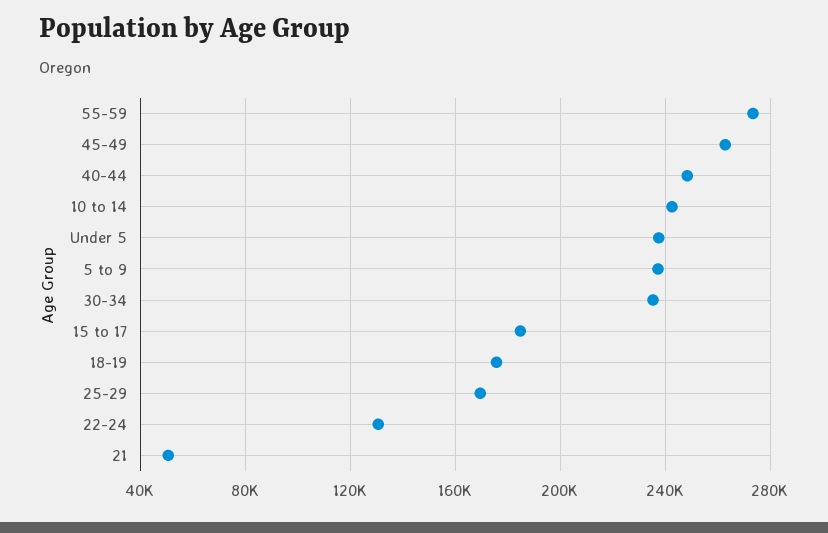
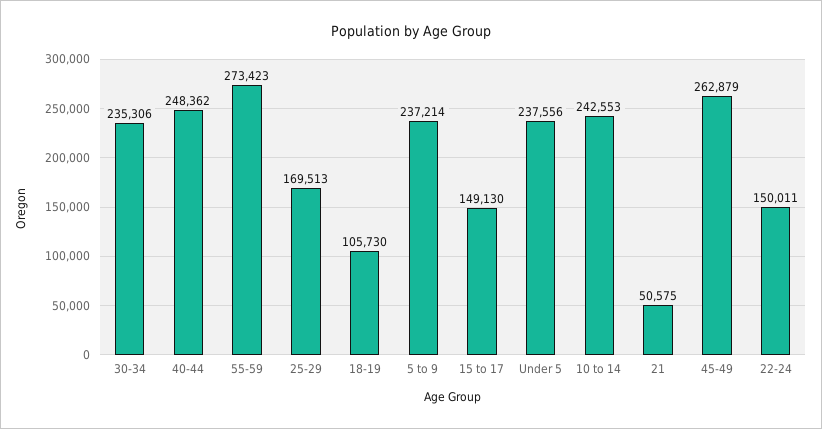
  {
    "55-59": 273423,
    "45-49": 262879,
    "40-44": 248362,
    "10 to 14": 242553,
    "Under 5": 237556,
    "5 to 9": 237214,
    "30-34": 235306,
-   "15 to 17": 185000,
+   "15 to 17": 149130,
-   "18-19": 175000,
+   "18-19": 105730,
    "25-29": 169513,
-   "22-24": 130000,
+   "22-24": 150011,
    "21": 50575
  }

